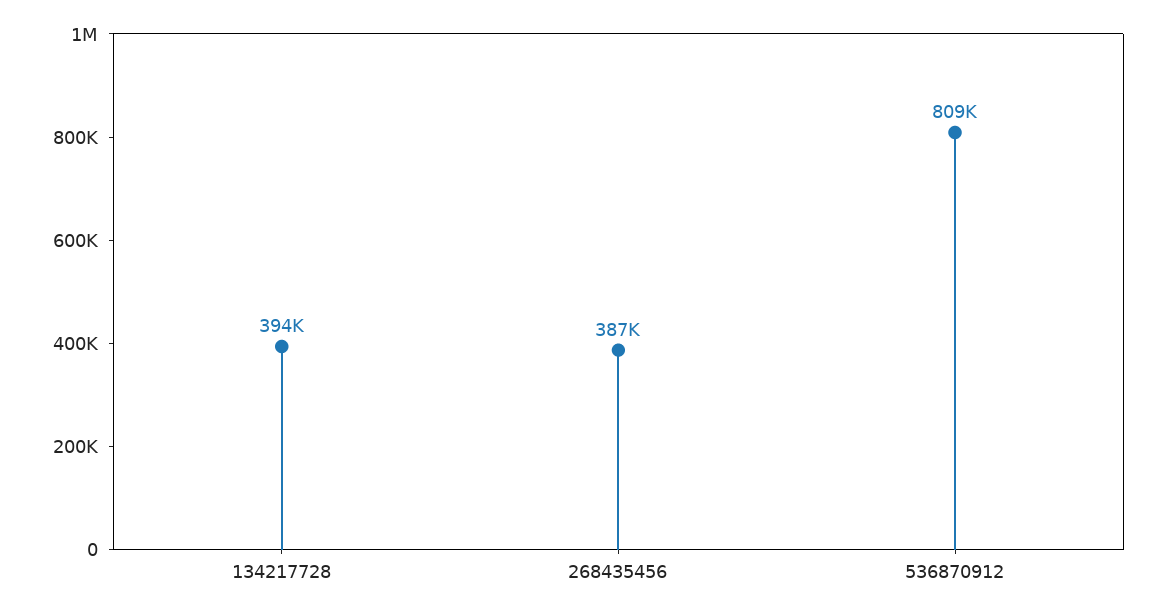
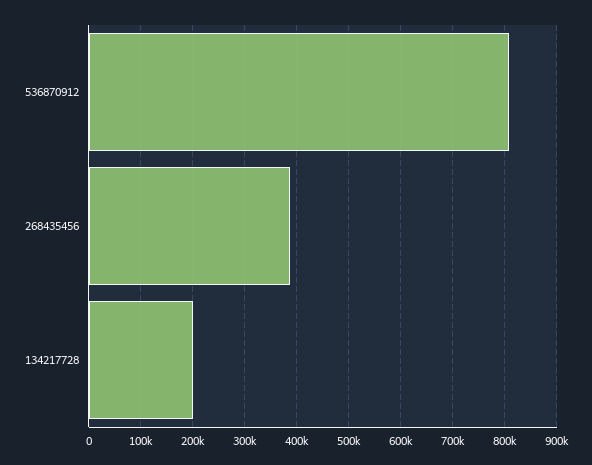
  {
-   "134217728": 394000,
+   "134217728": 200000,
    "268435456": 387000,
    "536870912": 809000
  }

